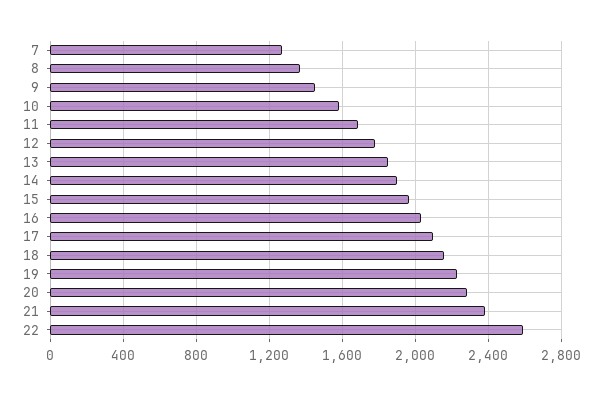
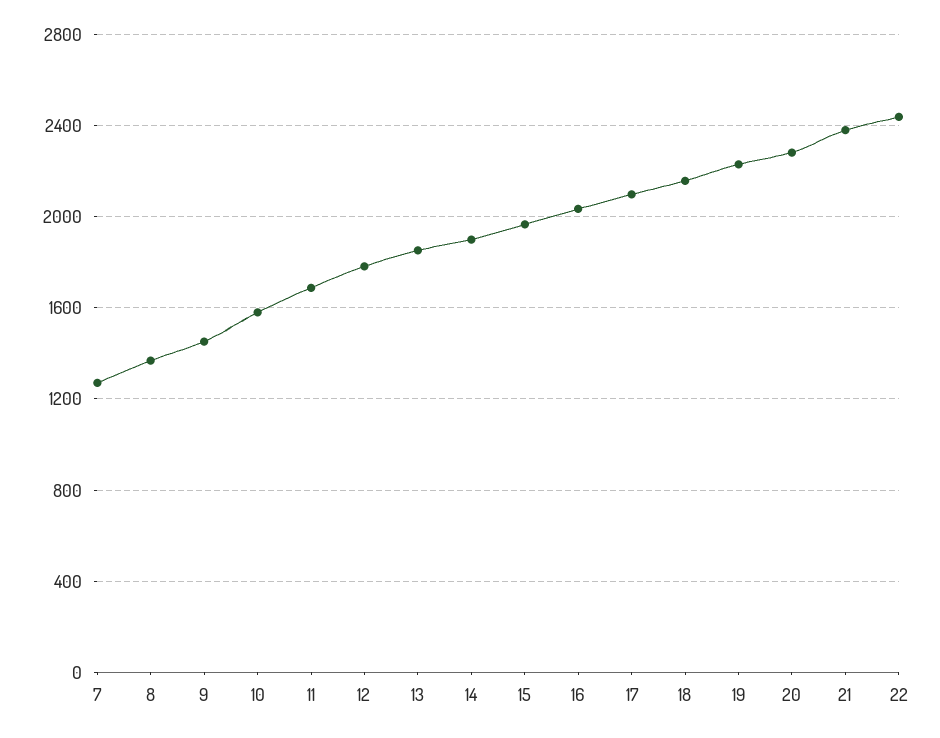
  {
    "7": 1250,
    "8": 1350,
    "9": 1450,
    "10": 1600,
    "11": 1700,
    "12": 1800,
    "13": 1850,
    "14": 1900,
    "15": 1950,
    "16": 2050,
    "17": 2100,
    "18": 2150,
    "19": 2250,
    "20": 2300,
    "21": 2400,
-   "22": 2600
+   "22": 2450
  }

